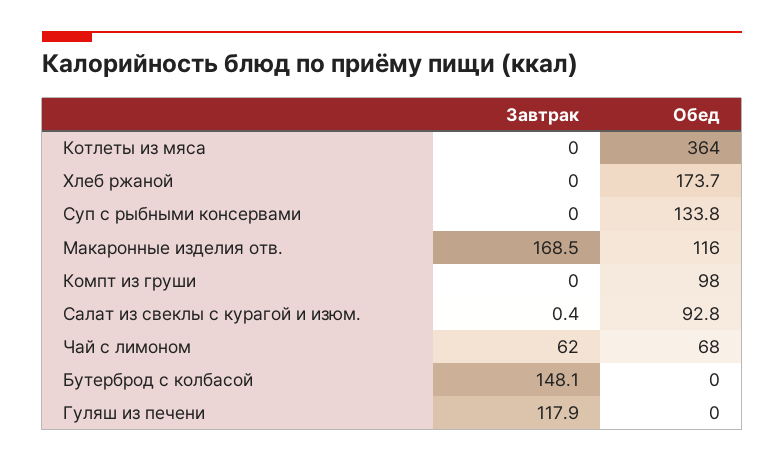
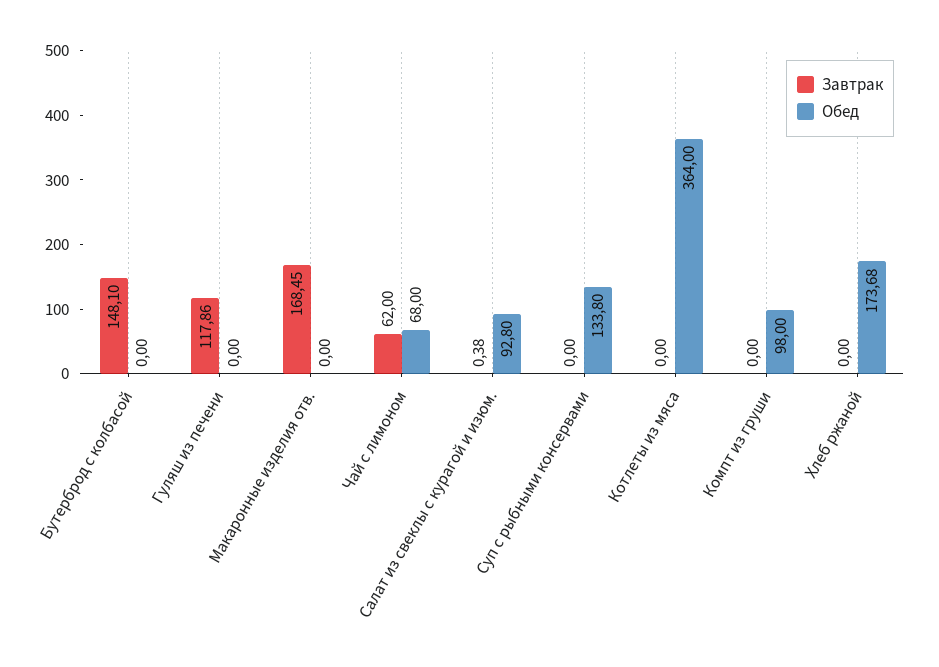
  {
    "Завтрак": {
      "Котлеты из мяса": 0,
      "Хлеб ржаной": 0,
      "Суп с рыбными консервами": 0,
      "Макаронные изделия отв.": 168.45,
      "Компт из груши": 0,
      "Салат из свеклы с курагой и изюм.": 0.38,
      "Чай с лимоном": 62,
      "Бутерброд с колбасой": 148.1,
      "Гуляш из печени": 117.86
    },
    "Обед": {
      "Котлеты из мяса": 364,
      "Хлеб ржаной": 173.68,
      "Суп с рыбными консервами": 133.8,
-     "Макаронные изделия отв.": 116,
+     "Макаронные изделия отв.": 0,
      "Компт из груши": 98,
      "Салат из свеклы с курагой и изюм.": 92.8,
      "Чай с лимоном": 68,
      "Бутерброд с колбасой": 0,
      "Гуляш из печени": 0
    }
  }

